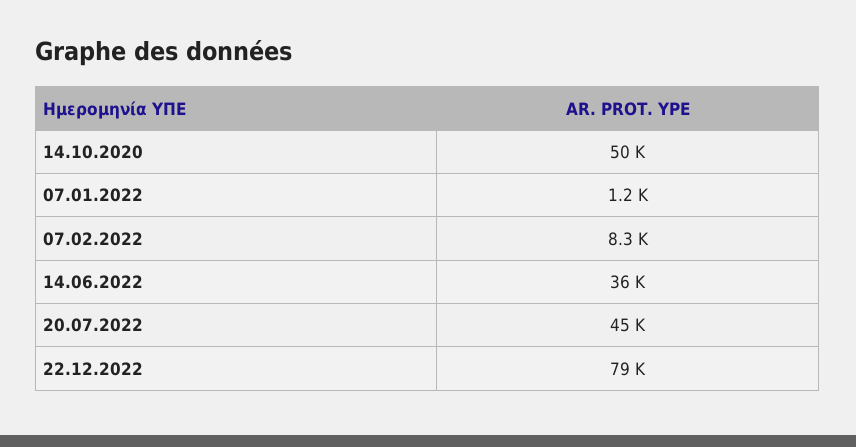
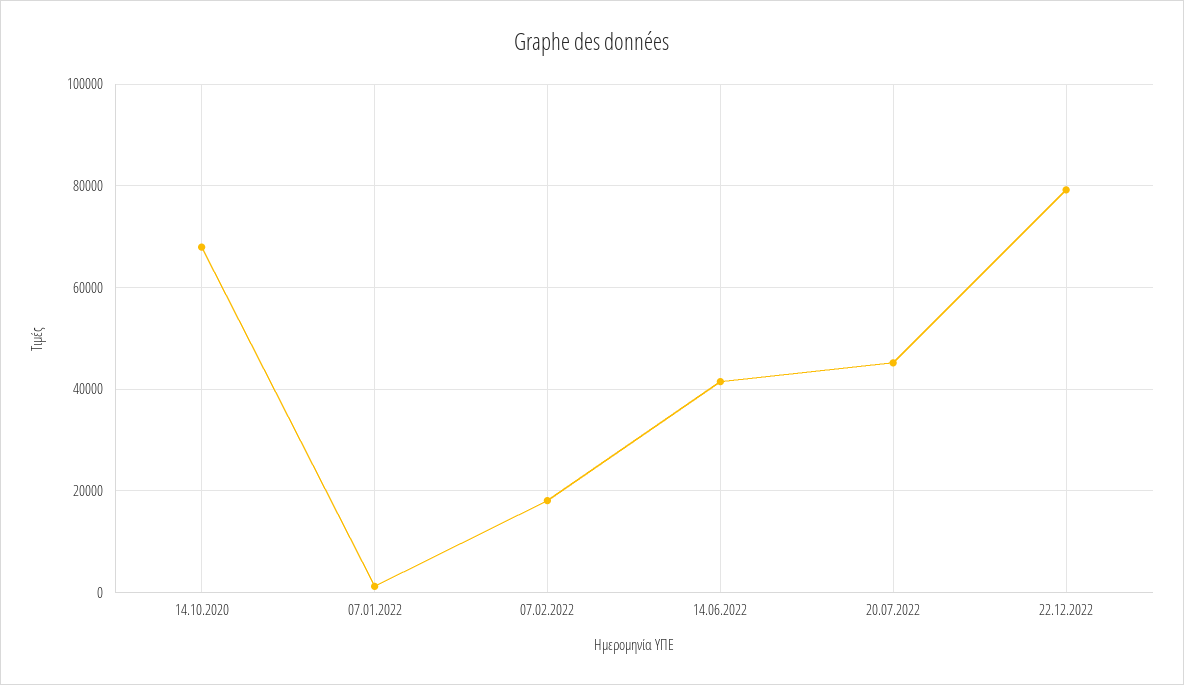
  {
-   "14.10.2020": 50000,
+   "14.10.2020": 68000,
    "07.01.2022": 1200,
-   "07.02.2022": 8300,
+   "07.02.2022": 18000,
-   "14.06.2022": 36000,
+   "14.06.2022": 42000,
    "20.07.2022": 45000,
    "22.12.2022": 79000
  }

